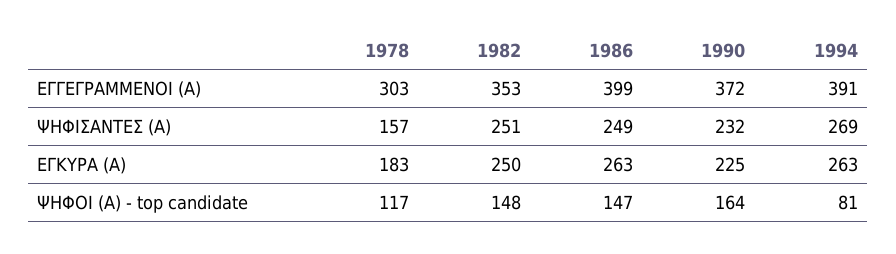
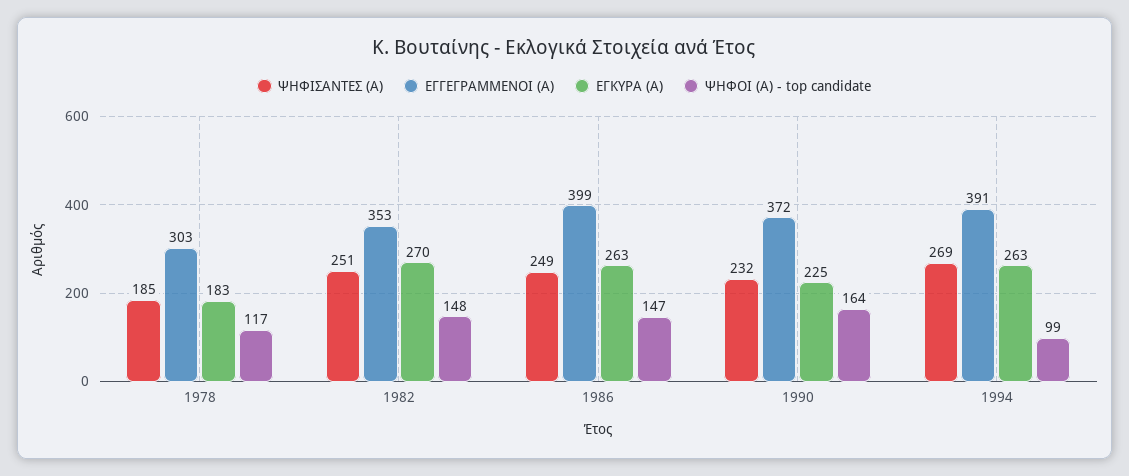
  {
    "ΕΓΓΕΓΡΑΜΜΕΝΟΙ (Α)": {
      "1978": 303,
      "1982": 353,
      "1986": 399,
      "1990": 372,
      "1994": 391
    },
    "ΨΗΦΙΣΑΝΤΕΣ (Α)": {
-     "1978": 157,
+     "1978": 185,
      "1982": 251,
      "1986": 249,
      "1990": 232,
      "1994": 269
    },
    "ΕΓΚΥΡΑ (Α)": {
      "1978": 183,
-     "1982": 250,
+     "1982": 270,
      "1986": 263,
      "1990": 225,
      "1994": 263
    },
    "ΨΗΦΟΙ (Α) - top candidate": {
      "1978": 117,
      "1982": 148,
      "1986": 147,
      "1990": 164,
-     "1994": 81
+     "1994": 99
    }
  }

